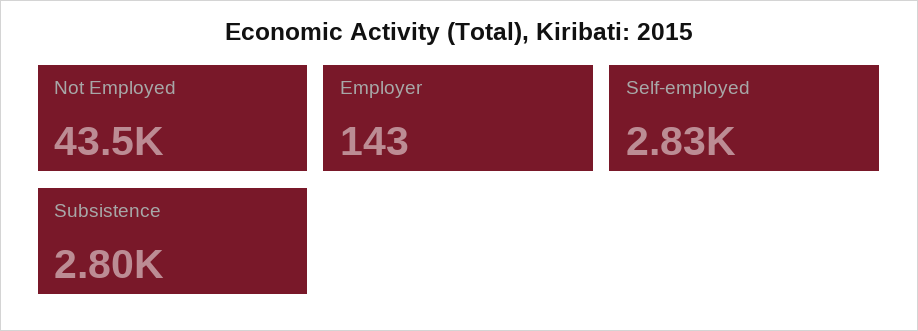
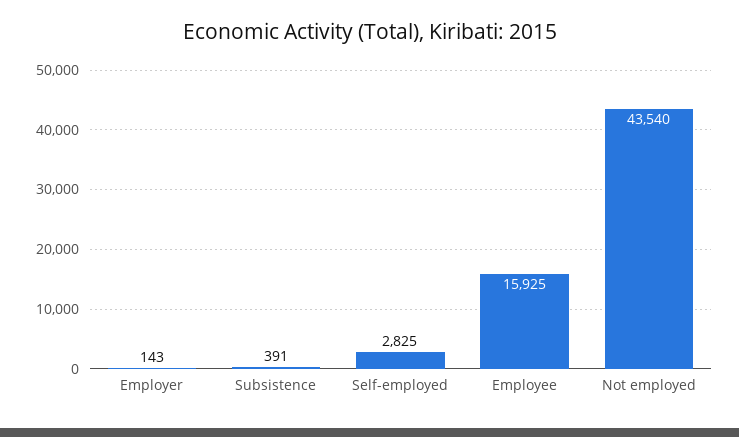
  {
    "Not Employed": 43540,
    "Employer": 143,
    "Self-employed": 2825,
-   "Subsistence": 2800
+   "Subsistence": 391,
+   "Employee": 15925
  }

